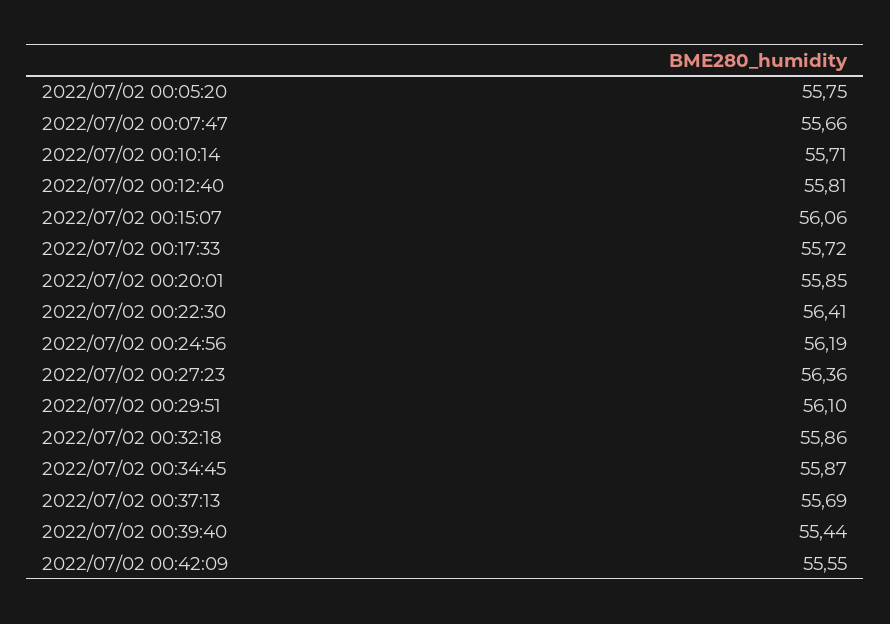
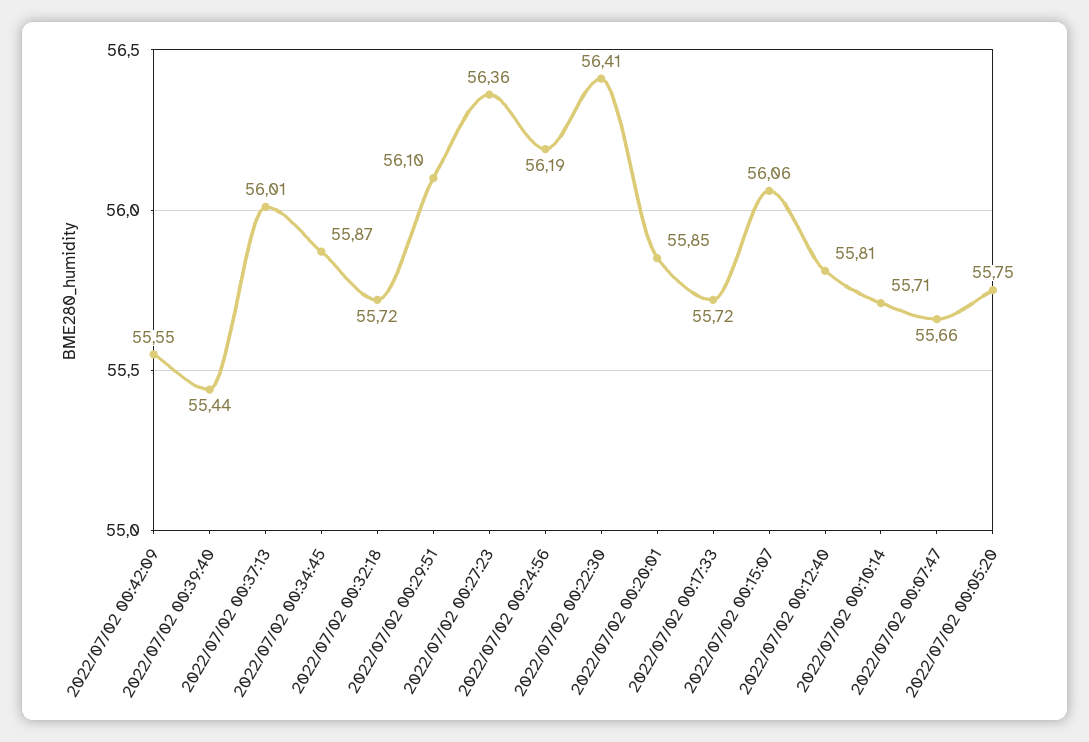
  {
    "2022/07/02 00:05:20": 55.75,
    "2022/07/02 00:07:47": 55.66,
    "2022/07/02 00:10:14": 55.71,
    "2022/07/02 00:12:40": 55.81,
    "2022/07/02 00:15:07": 56.06,
    "2022/07/02 00:17:33": 55.72,
    "2022/07/02 00:20:01": 55.85,
    "2022/07/02 00:22:30": 56.41,
    "2022/07/02 00:24:56": 56.19,
    "2022/07/02 00:27:23": 56.36,
    "2022/07/02 00:29:51": 56.1,
-   "2022/07/02 00:32:18": 55.86,
+   "2022/07/02 00:32:18": 55.72,
    "2022/07/02 00:34:45": 55.87,
-   "2022/07/02 00:37:13": 55.69,
+   "2022/07/02 00:37:13": 56.01,
    "2022/07/02 00:39:40": 55.44,
    "2022/07/02 00:42:09": 55.55
  }

